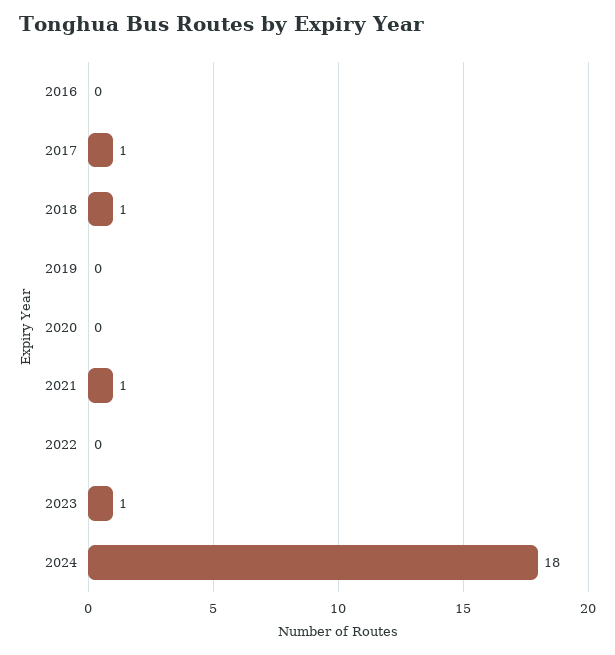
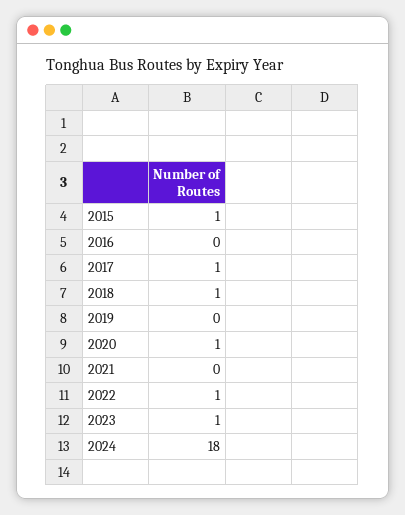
  {
    "2016": 0,
    "2017": 1,
    "2018": 1,
    "2019": 0,
-   "2020": 0,
+   "2020": 1,
-   "2021": 1,
+   "2021": 0,
-   "2022": 0,
+   "2022": 1,
    "2023": 1,
-   "2024": 18
+   "2024": 18,
+   "2015": 1
  }

